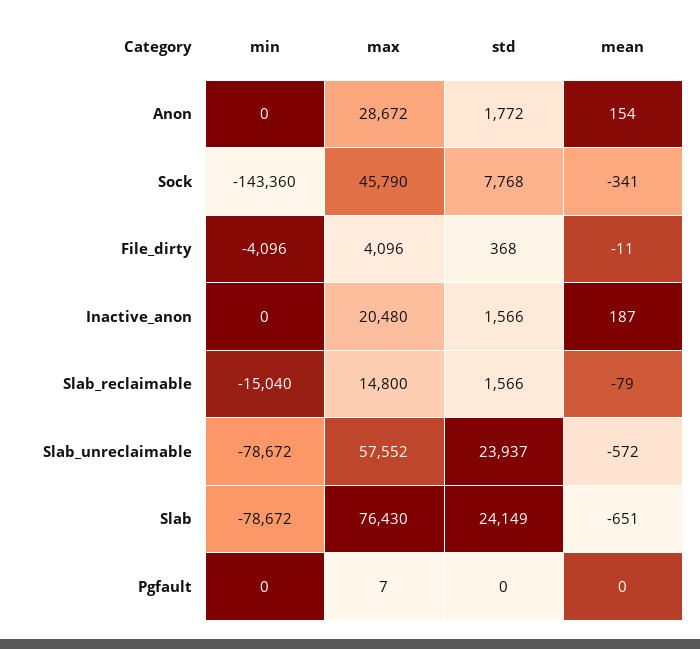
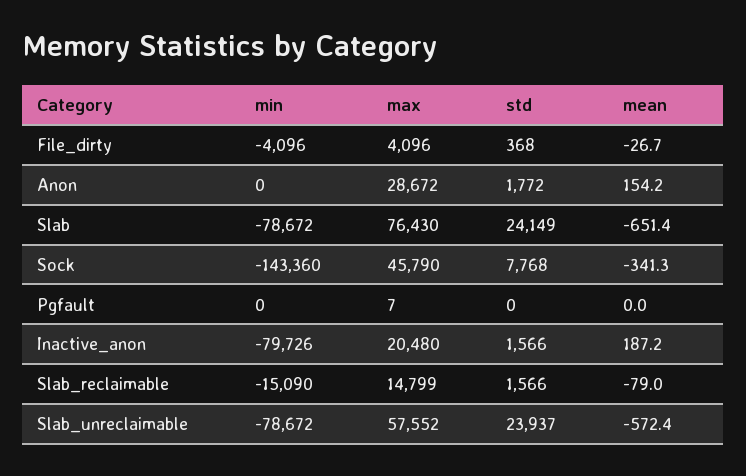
  {
    "min": {
      "Anon": 0,
      "Sock": -143360,
      "File_dirty": -4096,
-     "Inactive_anon": 0,
+     "Inactive_anon": -79726,
-     "Slab_reclaimable": -15040,
+     "Slab_reclaimable": -15090,
      "Slab_unreclaimable": -78672,
      "Slab": -78672,
      "Pgfault": 0
    },
    "max": {
      "Anon": 28672,
      "Sock": 45790,
      "File_dirty": 4096,
      "Inactive_anon": 20480,
-     "Slab_reclaimable": 14800,
+     "Slab_reclaimable": 14799,
      "Slab_unreclaimable": 57552,
      "Slab": 76430,
      "Pgfault": 7
    },
    "std": {
      "Anon": 1772,
      "Sock": 7768,
      "File_dirty": 368,
      "Inactive_anon": 1566,
      "Slab_reclaimable": 1566,
      "Slab_unreclaimable": 23937,
      "Slab": 24149,
      "Pgfault": 0
    },
    "mean": {
      "Anon": 154.2,
      "Sock": -341.3,
-     "File_dirty": -11,
+     "File_dirty": -26.7,
      "Inactive_anon": 187.2,
      "Slab_reclaimable": -79,
      "Slab_unreclaimable": -572.4,
      "Slab": -651.4,
      "Pgfault": 0
    }
  }

